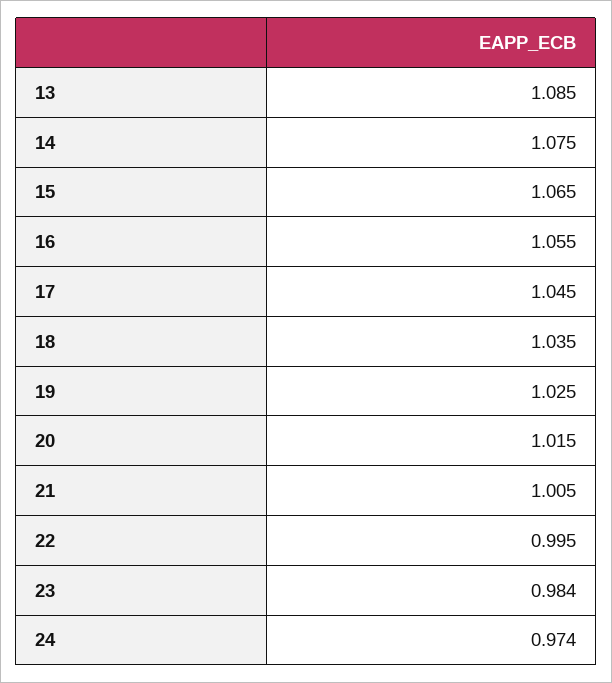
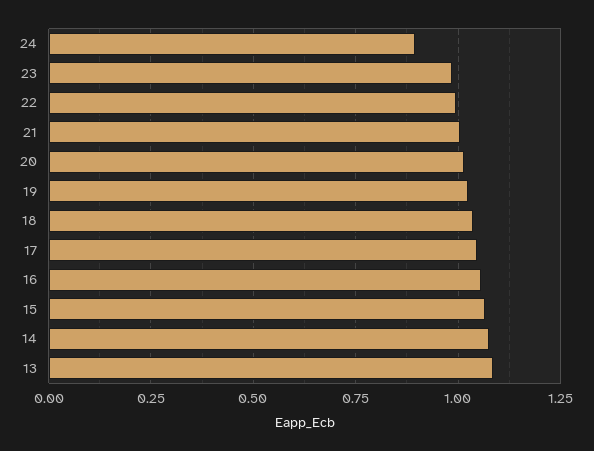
  {
    "13": 1.085,
    "14": 1.075,
    "15": 1.065,
    "16": 1.055,
    "17": 1.045,
    "18": 1.035,
    "19": 1.025,
    "20": 1.015,
    "21": 1.005,
    "22": 0.995,
    "23": 0.984,
-   "24": 0.974
+   "24": 0.9
  }

